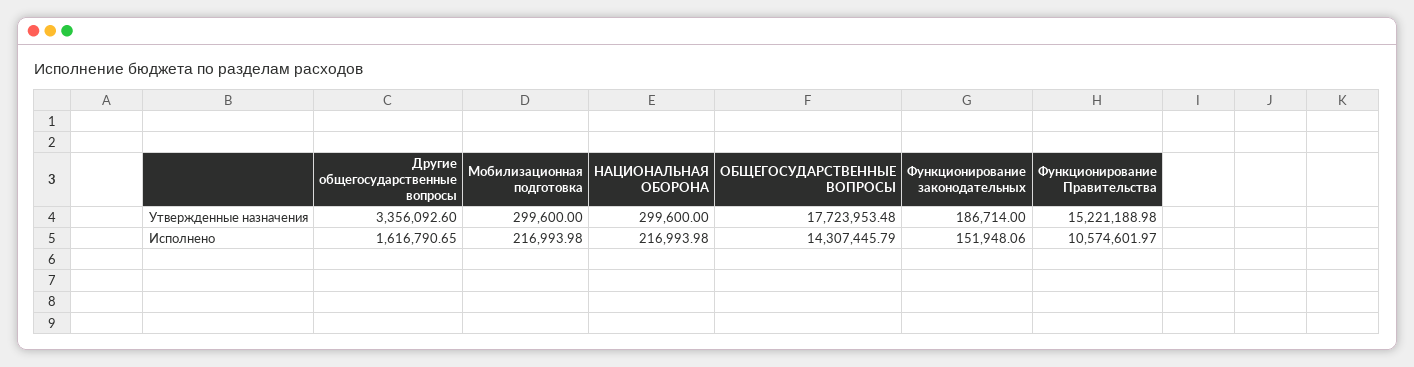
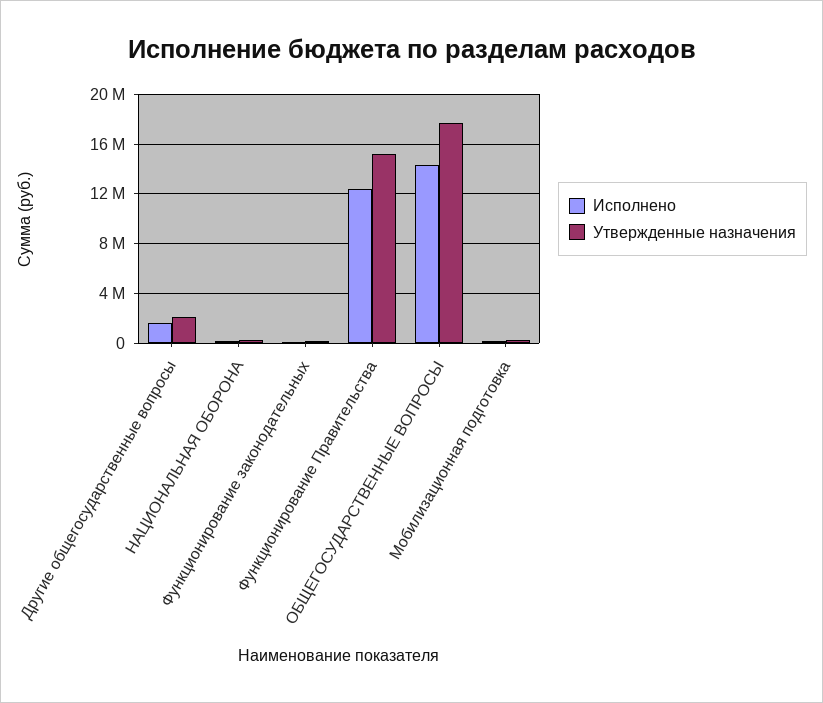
  {
    "Утвержденные назначения": {
-     "Другие общегосударственные вопросы": 3356092.6,
+     "Другие общегосударственные вопросы": 2000000,
      "Мобилизационная подготовка": 299600,
      "НАЦИОНАЛЬНАЯ ОБОРОНА": 299600,
      "ОБЩЕГОСУДАРСТВЕННЫЕ ВОПРОСЫ": 17723953.48,
      "Функционирование законодательных": 186714,
      "Функционирование Правительства": 15221188.98
    },
    "Исполнено": {
      "Другие общегосударственные вопросы": 1616790.65,
      "Мобилизационная подготовка": 216993.98,
      "НАЦИОНАЛЬНАЯ ОБОРОНА": 216993.98,
      "ОБЩЕГОСУДАРСТВЕННЫЕ ВОПРОСЫ": 14307445.79,
      "Функционирование законодательных": 151948.06,
-     "Функционирование Правительства": 10574601.97
+     "Функционирование Правительства": 12500000
    }
  }

